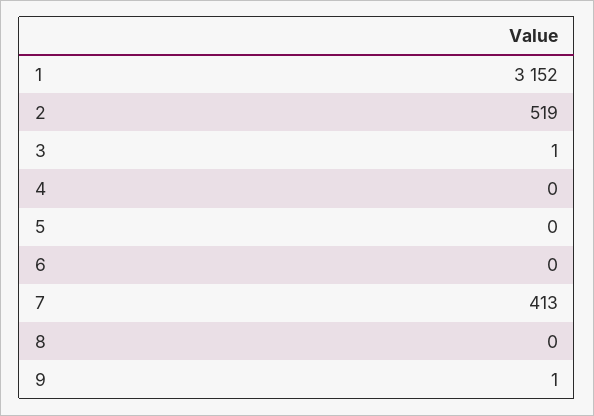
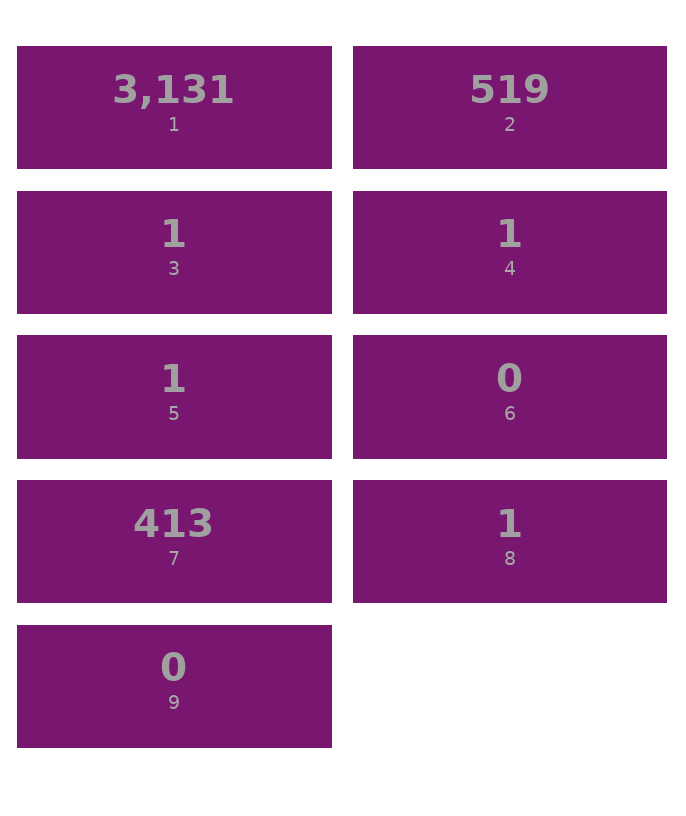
  {
-   "1": 3152,
+   "1": 3131,
    "2": 519,
    "3": 1,
-   "4": 0,
+   "4": 1,
-   "5": 0,
+   "5": 1,
    "6": 0,
    "7": 413,
-   "8": 0,
+   "8": 1,
-   "9": 1
+   "9": 0
  }

